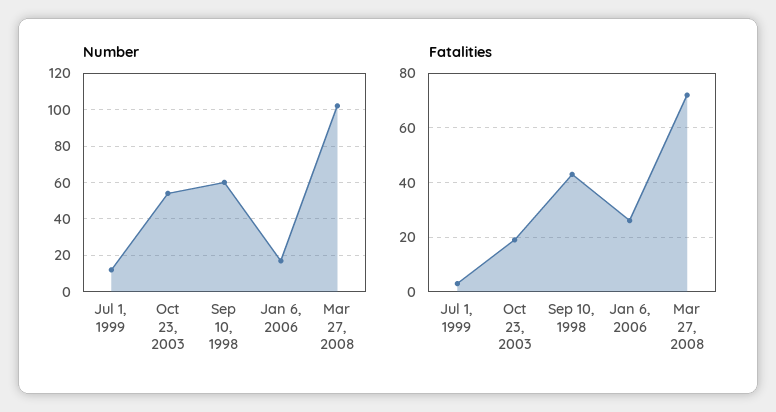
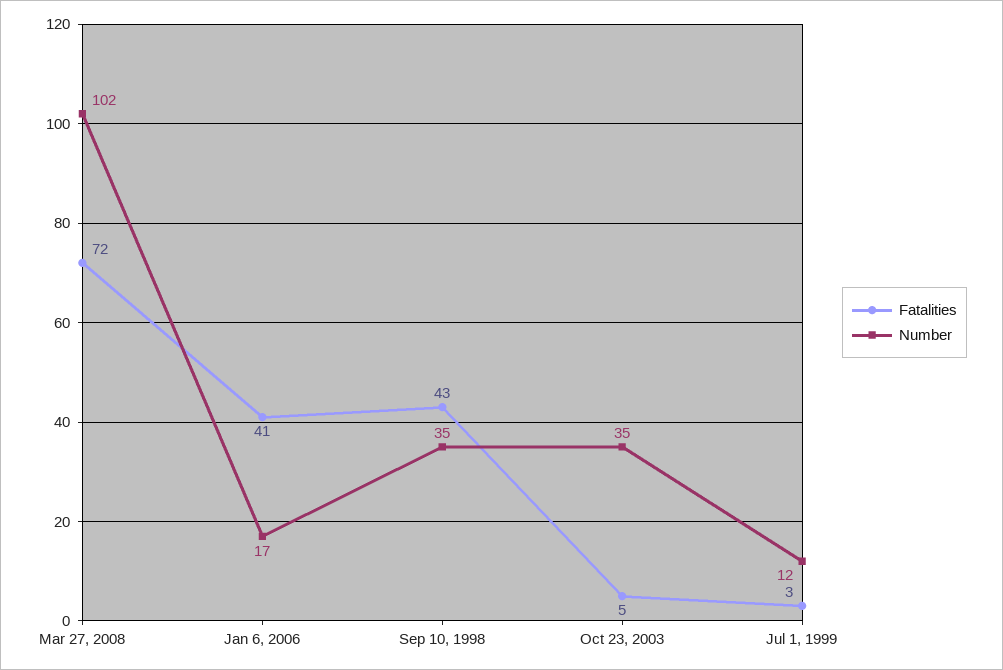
  {
    "Number": {
      "Jul 1, 1999": 12,
-     "Oct 23, 2003": 55,
+     "Oct 23, 2003": 35,
-     "Sep 10, 1998": 60,
+     "Sep 10, 1998": 35,
      "Jan 6, 2006": 17,
      "Mar 27, 2008": 102
    },
    "Fatalities": {
      "Jul 1, 1999": 3,
-     "Oct 23, 2003": 20,
+     "Oct 23, 2003": 5,
      "Sep 10, 1998": 43,
-     "Jan 6, 2006": 25,
+     "Jan 6, 2006": 41,
      "Mar 27, 2008": 72
    }
  }

